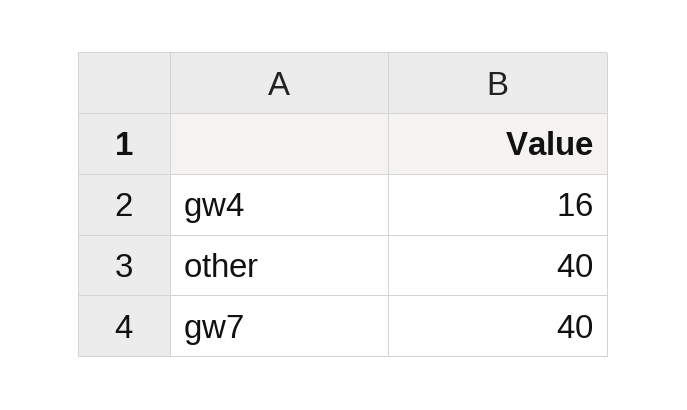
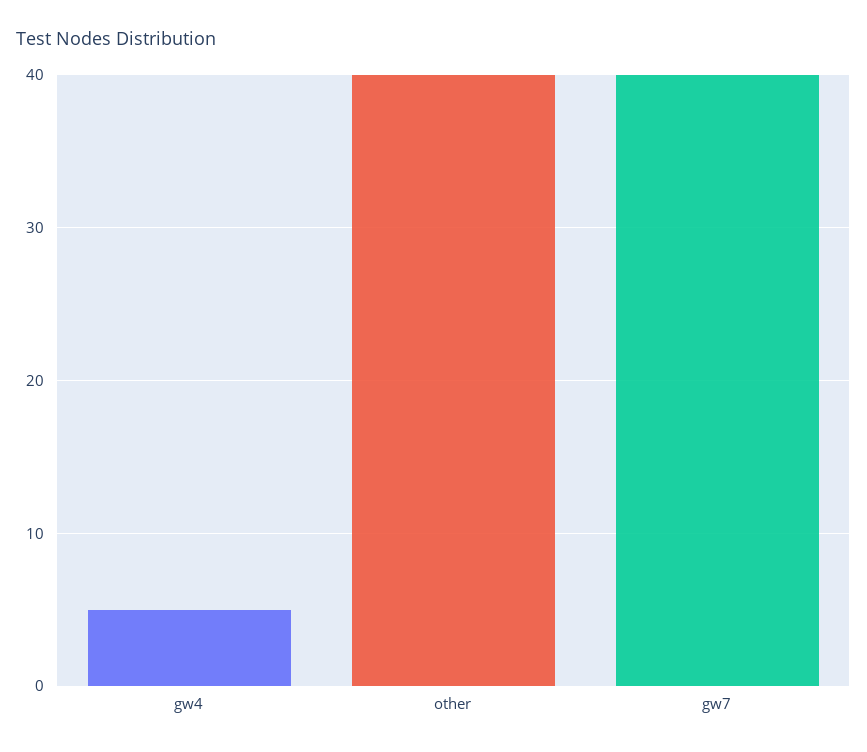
  {
-   "gw4": 16,
+   "gw4": 5,
    "other": 40,
    "gw7": 40
  }

